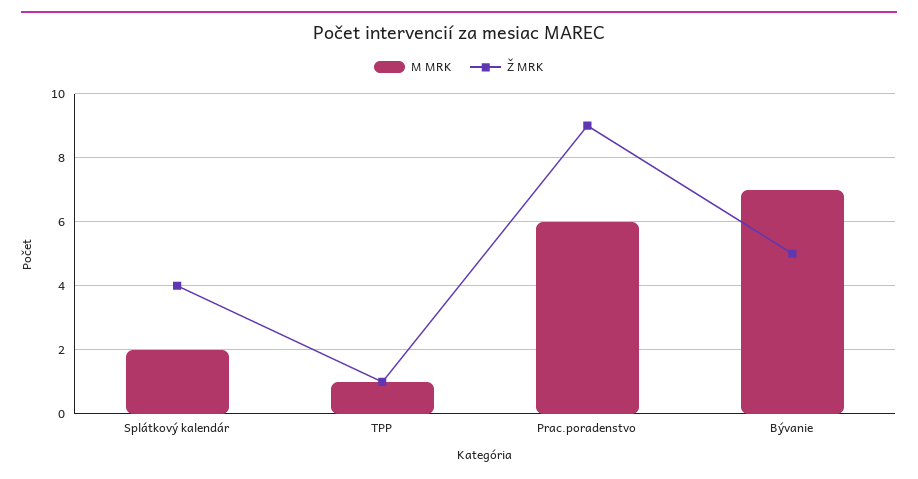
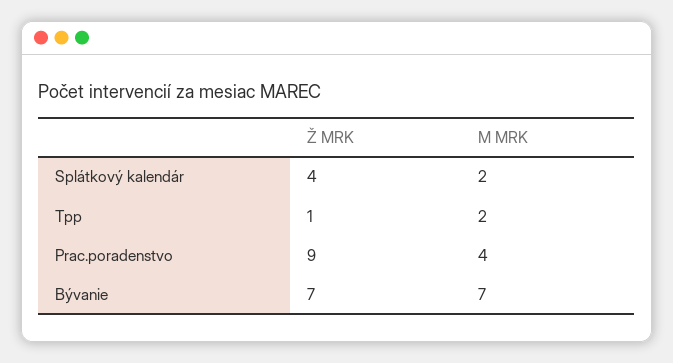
  {
    "M MRK": {
      "Splátkový kalendár": 2,
-     "TPP": 1,
+     "TPP": 2,
-     "Prac.poradenstvo": 6,
+     "Prac.poradenstvo": 4,
      "Bývanie": 7
    },
    "Ž MRK": {
      "Splátkový kalendár": 4,
      "TPP": 1,
      "Prac.poradenstvo": 9,
-     "Bývanie": 5
+     "Bývanie": 7
    }
  }

